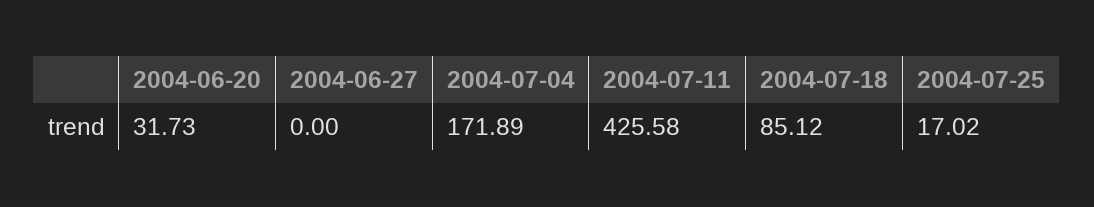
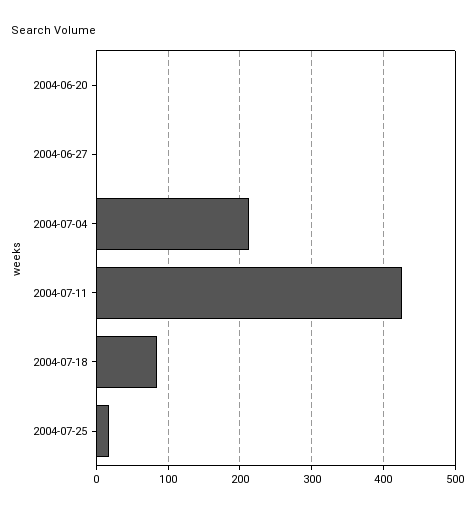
  {
-   "2004-06-20": 31.73,
+   "2004-06-20": 0,
    "2004-06-27": 0,
-   "2004-07-04": 171.89,
+   "2004-07-04": 210,
    "2004-07-11": 425.58,
    "2004-07-18": 85.12,
    "2004-07-25": 17.02
  }

